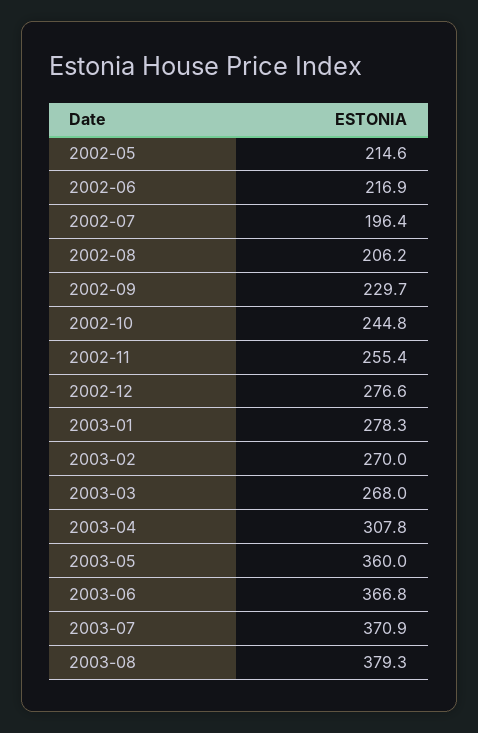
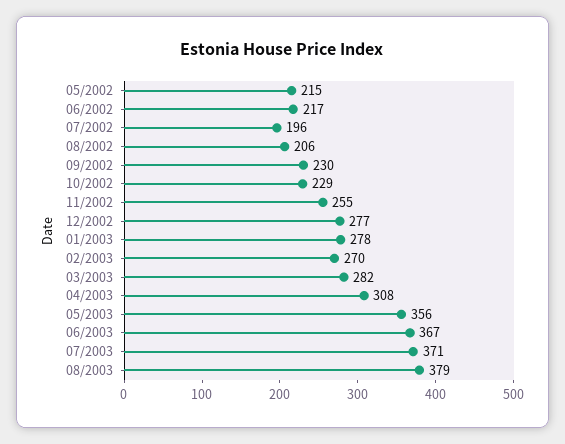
  {
    "2002-05": 214.6,
    "2002-06": 216.9,
    "2002-07": 196.4,
    "2002-08": 206.2,
    "2002-09": 229.7,
-   "2002-10": 244.8,
+   "2002-10": 229,
    "2002-11": 255.4,
    "2002-12": 276.6,
    "2003-01": 278.3,
    "2003-02": 270,
-   "2003-03": 268,
+   "2003-03": 282,
    "2003-04": 307.8,
-   "2003-05": 360,
+   "2003-05": 356,
    "2003-06": 366.8,
    "2003-07": 370.9,
    "2003-08": 379.3
  }

